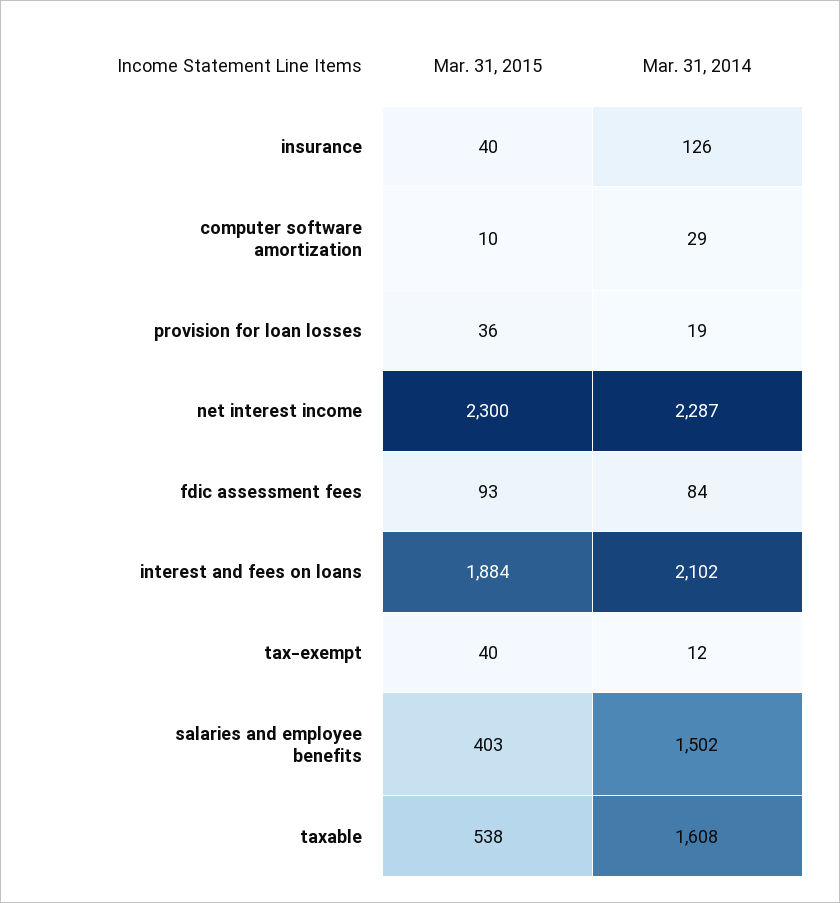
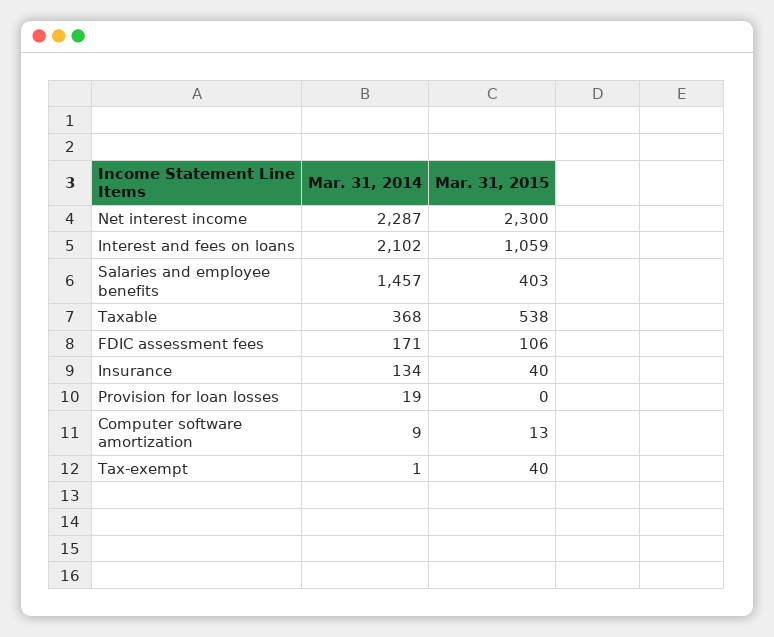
  {
    "Mar. 31, 2015": {
      "insurance": 40,
-     "computer software amortization": 10,
+     "computer software amortization": 13,
-     "provision for loan losses": 36,
+     "provision for loan losses": 0,
      "net interest income": 2300,
-     "fdic assessment fees": 93,
+     "fdic assessment fees": 106,
-     "interest and fees on loans": 1884,
+     "interest and fees on loans": 1059,
      "tax-exempt": 40,
      "salaries and employee benefits": 403,
      "taxable": 538
    },
    "Mar. 31, 2014": {
-     "insurance": 126,
+     "insurance": 134,
-     "computer software amortization": 29,
+     "computer software amortization": 9,
      "provision for loan losses": 19,
      "net interest income": 2287,
-     "fdic assessment fees": 84,
+     "fdic assessment fees": 171,
      "interest and fees on loans": 2102,
-     "tax-exempt": 12,
+     "tax-exempt": 1,
-     "salaries and employee benefits": 1502,
+     "salaries and employee benefits": 1457,
-     "taxable": 1608
+     "taxable": 368
    }
  }

